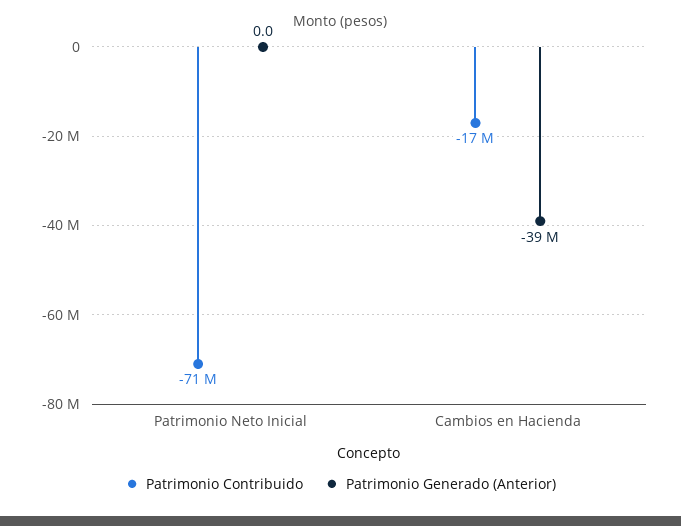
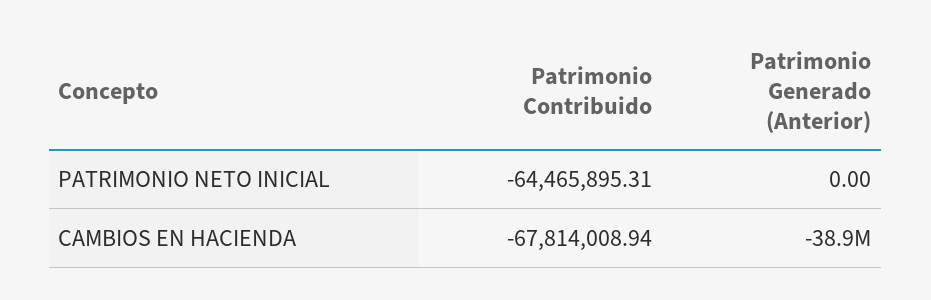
  {
    "Patrimonio Contribuido": {
-     "Patrimonio Neto Inicial": -71000000,
+     "Patrimonio Neto Inicial": -64465895.31,
-     "Cambios en Hacienda": -17000000
+     "Cambios en Hacienda": -67814008.94
    },
    "Patrimonio Generado (Anterior)": {
      "Patrimonio Neto Inicial": 0,
      "Cambios en Hacienda": -38900000
    }
  }

